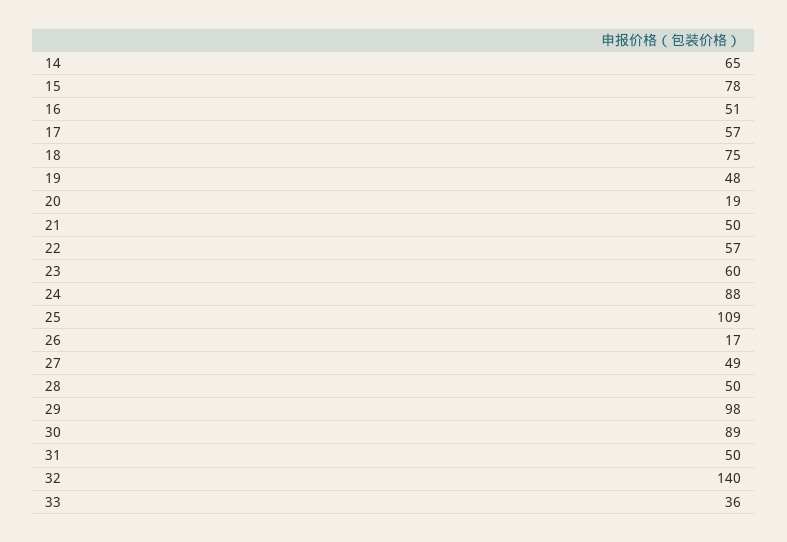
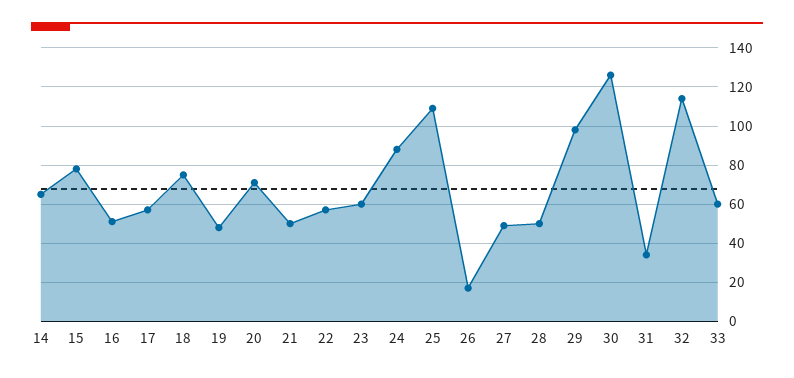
  {
    "14": 65,
    "15": 78,
    "16": 51,
    "17": 57,
    "18": 75,
    "19": 48,
-   "20": 19,
+   "20": 70,
    "21": 50,
    "22": 57,
    "23": 60,
    "24": 88,
    "25": 109,
    "26": 17,
    "27": 49,
    "28": 50,
    "29": 98,
-   "30": 89,
+   "30": 125,
-   "31": 50,
+   "31": 35,
-   "32": 140,
+   "32": 115,
-   "33": 36
+   "33": 60
  }

